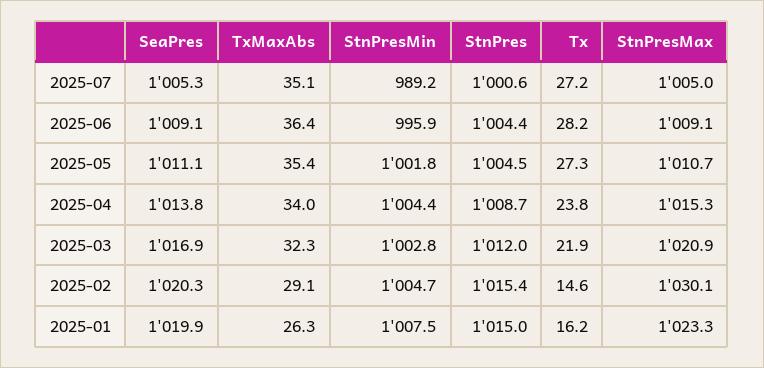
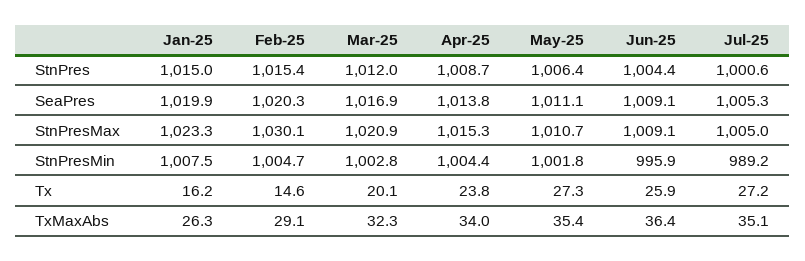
  {
    "SeaPres": {
      "2025-07": 1005.3,
      "2025-06": 1009.1,
      "2025-05": 1011.1,
      "2025-04": 1013.8,
      "2025-03": 1016.9,
      "2025-02": 1020.3,
      "2025-01": 1019.9
    },
    "TxMaxAbs": {
      "2025-07": 35.1,
      "2025-06": 36.4,
      "2025-05": 35.4,
      "2025-04": 34,
      "2025-03": 32.3,
      "2025-02": 29.1,
      "2025-01": 26.3
    },
    "StnPresMin": {
      "2025-07": 989.2,
      "2025-06": 995.9,
      "2025-05": 1001.8,
      "2025-04": 1004.4,
      "2025-03": 1002.8,
      "2025-02": 1004.7,
      "2025-01": 1007.5
    },
    "StnPres": {
      "2025-07": 1000.6,
      "2025-06": 1004.4,
-     "2025-05": 1004.5,
+     "2025-05": 1006.4,
      "2025-04": 1008.7,
      "2025-03": 1012,
      "2025-02": 1015.4,
      "2025-01": 1015
    },
    "Tx": {
      "2025-07": 27.2,
-     "2025-06": 28.2,
+     "2025-06": 25.9,
      "2025-05": 27.3,
      "2025-04": 23.8,
-     "2025-03": 21.9,
+     "2025-03": 20.1,
      "2025-02": 14.6,
      "2025-01": 16.2
    },
    "StnPresMax": {
      "2025-07": 1005,
      "2025-06": 1009.1,
      "2025-05": 1010.7,
      "2025-04": 1015.3,
      "2025-03": 1020.9,
      "2025-02": 1030.1,
      "2025-01": 1023.3
    }
  }

